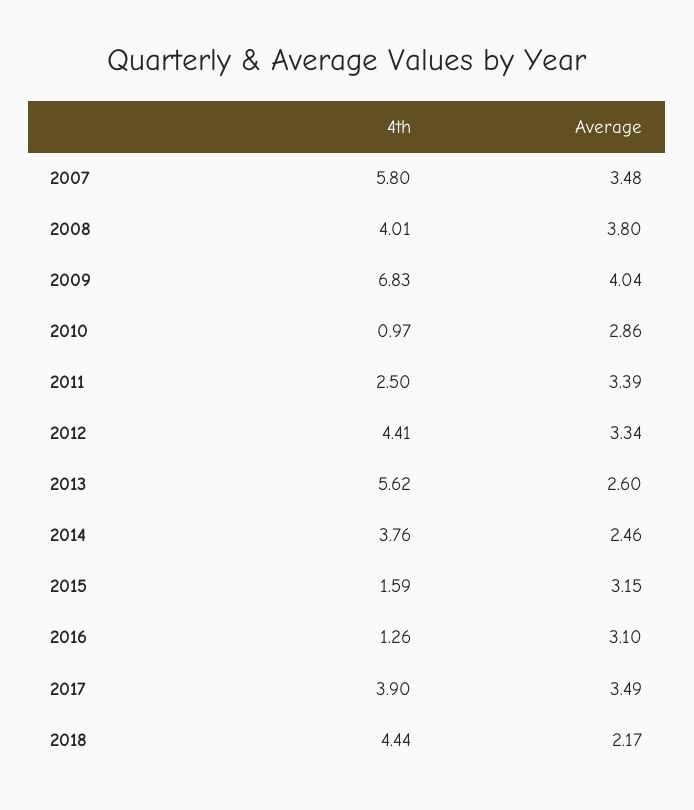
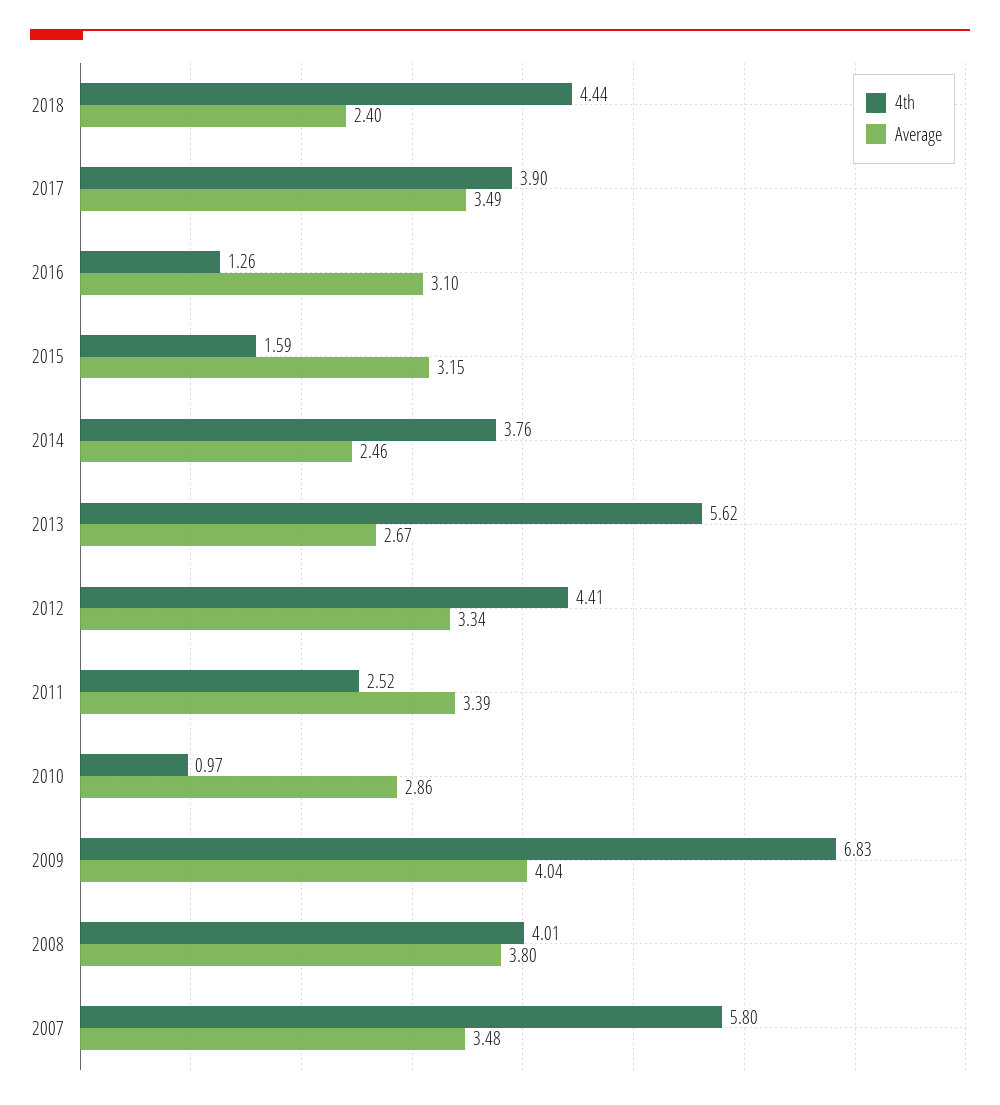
  {
    "4th": {
      "2007": 5.8,
      "2008": 4.01,
      "2009": 6.83,
      "2010": 0.97,
-     "2011": 2.5,
+     "2011": 2.52,
      "2012": 4.41,
      "2013": 5.62,
      "2014": 3.76,
      "2015": 1.59,
      "2016": 1.26,
      "2017": 3.9,
      "2018": 4.44
    },
    "Average": {
      "2007": 3.48,
      "2008": 3.8,
      "2009": 4.04,
      "2010": 2.86,
      "2011": 3.39,
      "2012": 3.34,
-     "2013": 2.6,
+     "2013": 2.67,
      "2014": 2.46,
      "2015": 3.15,
      "2016": 3.1,
      "2017": 3.49,
-     "2018": 2.17
+     "2018": 2.4
    }
  }

